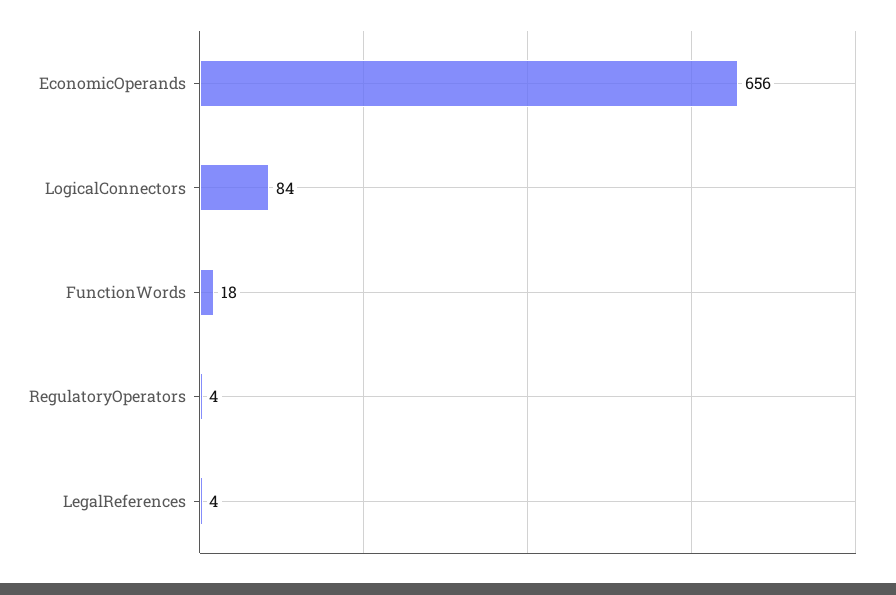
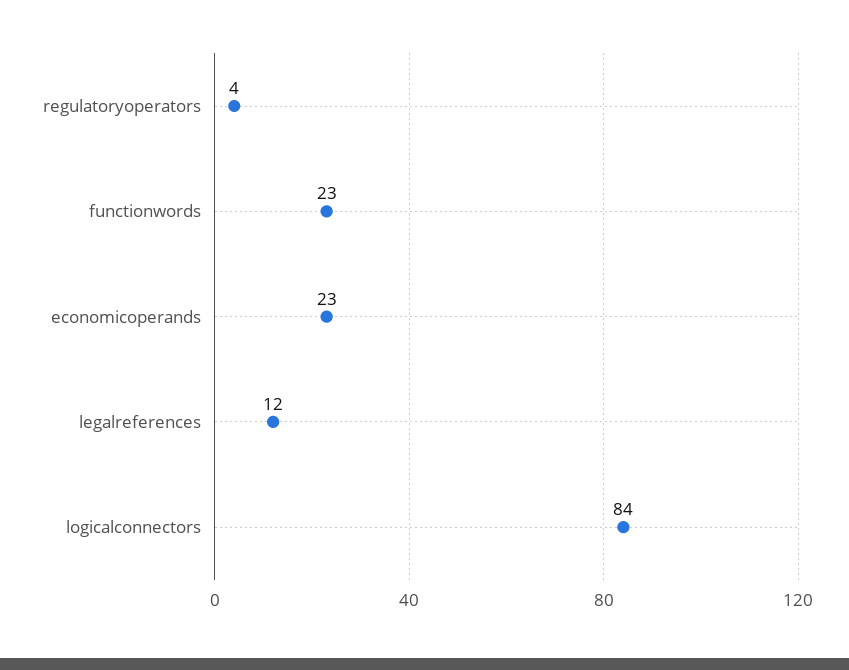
  {
-   "EconomicOperands": 656,
+   "EconomicOperands": 23,
    "LogicalConnectors": 84,
-   "FunctionWords": 18,
+   "FunctionWords": 23,
    "RegulatoryOperators": 4,
-   "LegalReferences": 4
+   "LegalReferences": 12
  }

